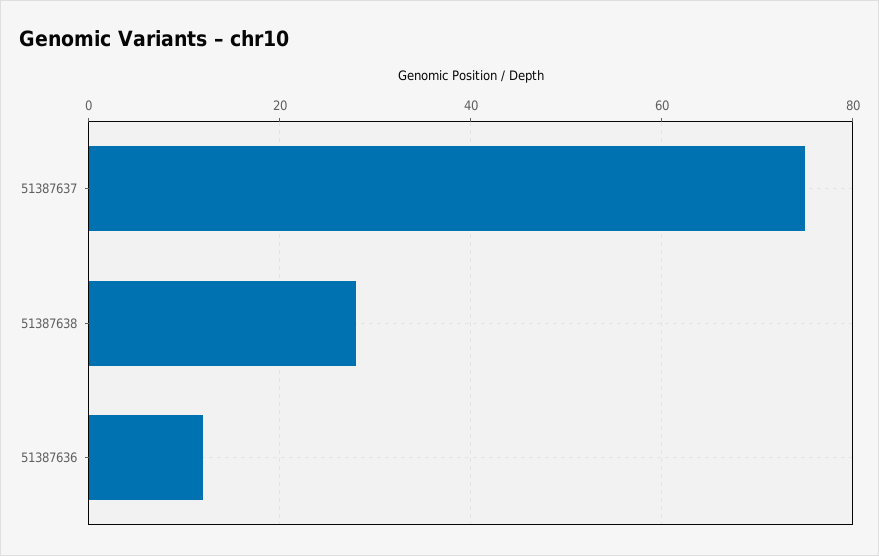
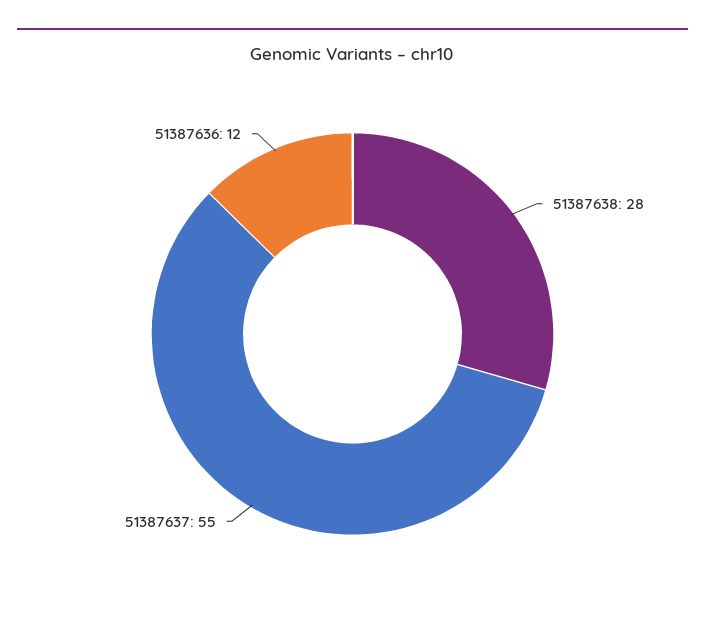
  {
-   "51387637": 75,
+   "51387637": 55,
    "51387638": 28,
    "51387636": 12
  }

